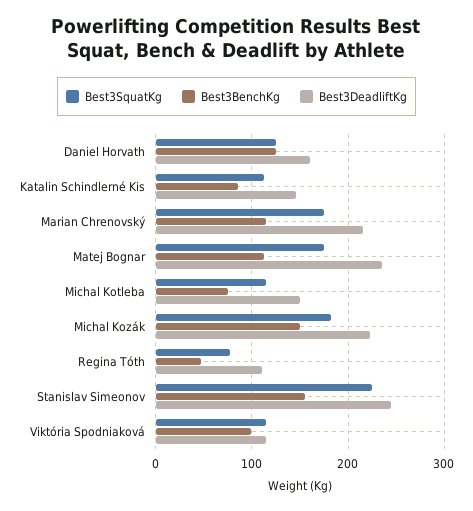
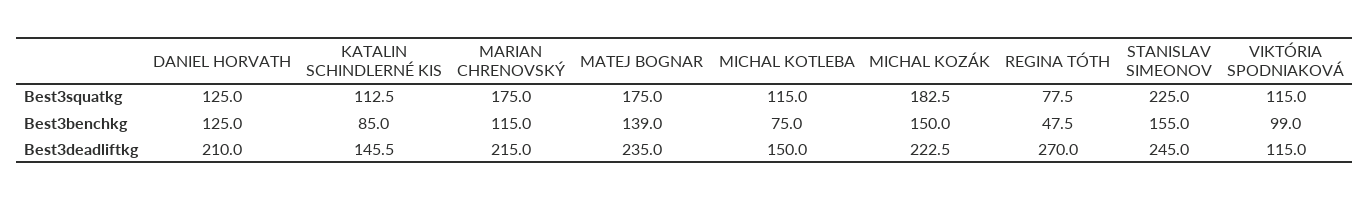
  {
    "Best3SquatKg": {
      "Daniel Horvath": 125,
      "Katalin Schindlerné Kis": 112.5,
      "Marian Chrenovský": 175,
      "Matej Bognar": 175,
      "Michal Kotleba": 115,
      "Michal Kozák": 182.5,
      "Regina Tóth": 77.5,
      "Stanislav Simeonov": 225,
      "Viktória Spodniaková": 115
    },
    "Best3BenchKg": {
      "Daniel Horvath": 125,
      "Katalin Schindlerné Kis": 85,
      "Marian Chrenovský": 115,
-     "Matej Bognar": 110,
+     "Matej Bognar": 139,
      "Michal Kotleba": 75,
      "Michal Kozák": 150,
      "Regina Tóth": 47.5,
      "Stanislav Simeonov": 155,
      "Viktória Spodniaková": 99
    },
    "Best3DeadliftKg": {
-     "Daniel Horvath": 160,
+     "Daniel Horvath": 210,
      "Katalin Schindlerné Kis": 145.5,
      "Marian Chrenovský": 215,
      "Matej Bognar": 235,
      "Michal Kotleba": 150,
      "Michal Kozák": 222.5,
-     "Regina Tóth": 110,
+     "Regina Tóth": 270,
      "Stanislav Simeonov": 245,
      "Viktória Spodniaková": 115
    }
  }

